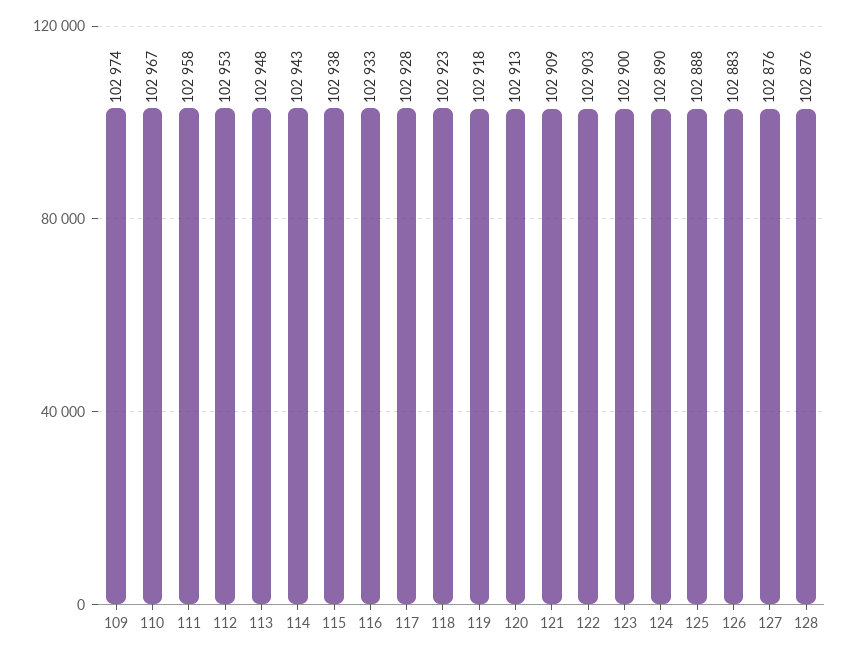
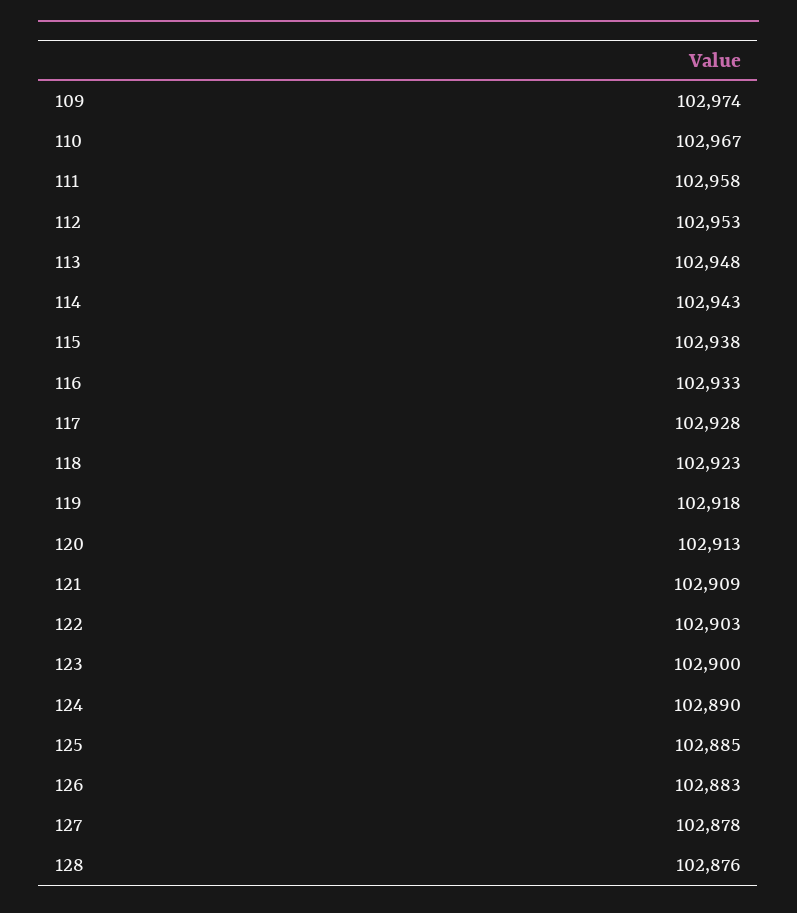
  {
    "109": 102974,
    "110": 102967,
    "111": 102958,
    "112": 102953,
    "113": 102948,
    "114": 102943,
    "115": 102938,
    "116": 102933,
    "117": 102928,
    "118": 102923,
    "119": 102918,
    "120": 102913,
    "121": 102909,
    "122": 102903,
    "123": 102900,
    "124": 102890,
-   "125": 102888,
+   "125": 102885,
    "126": 102883,
-   "127": 102876,
+   "127": 102878,
    "128": 102876
  }

